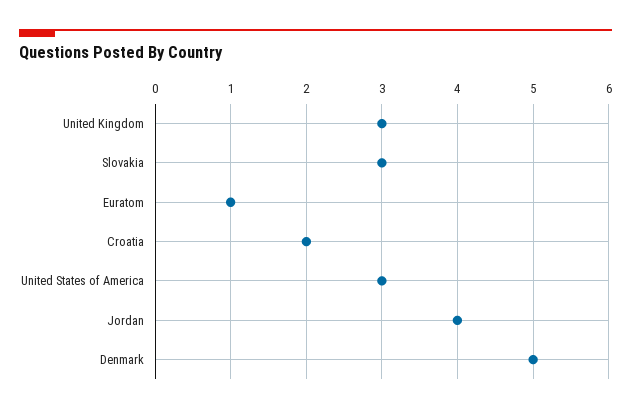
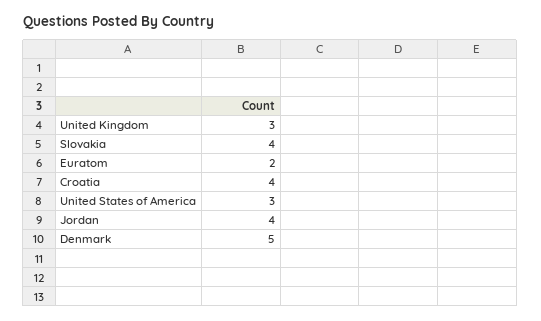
  {
    "United Kingdom": 3,
-   "Slovakia": 3,
+   "Slovakia": 4,
-   "Euratom": 1,
+   "Euratom": 2,
-   "Croatia": 2,
+   "Croatia": 4,
    "United States of America": 3,
    "Jordan": 4,
    "Denmark": 5
  }

